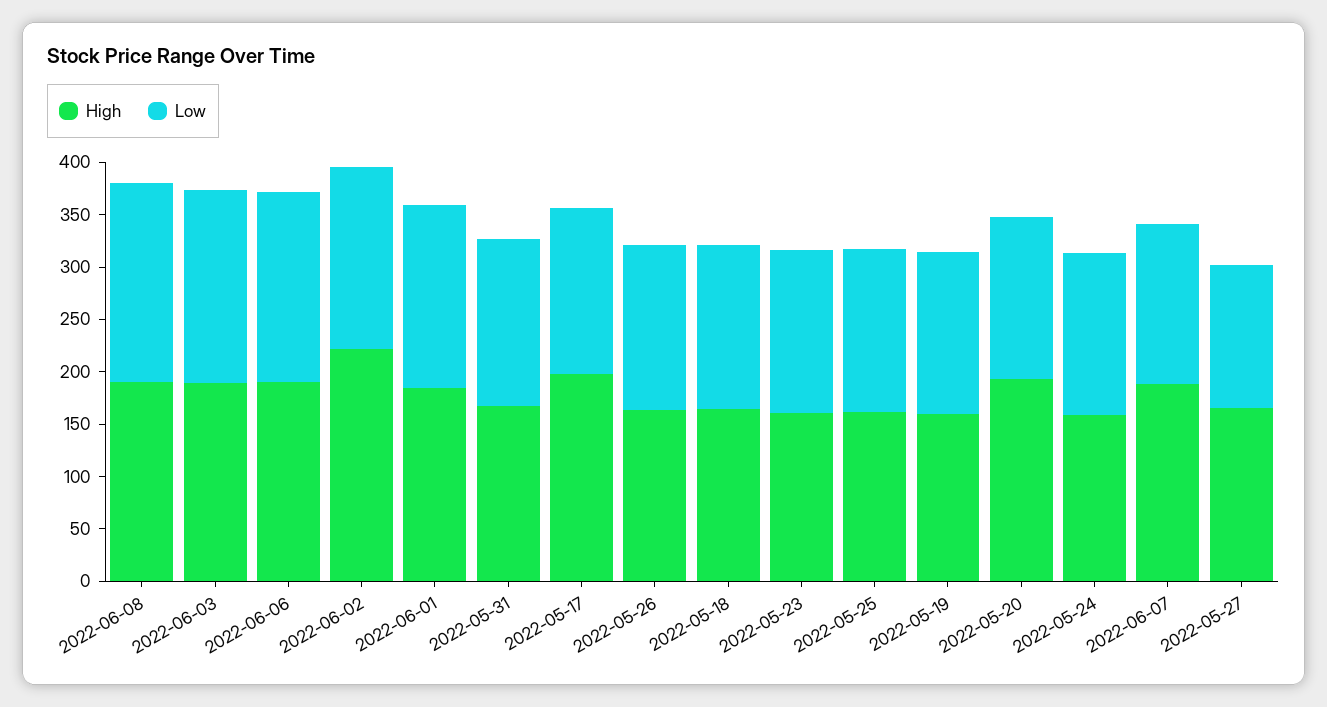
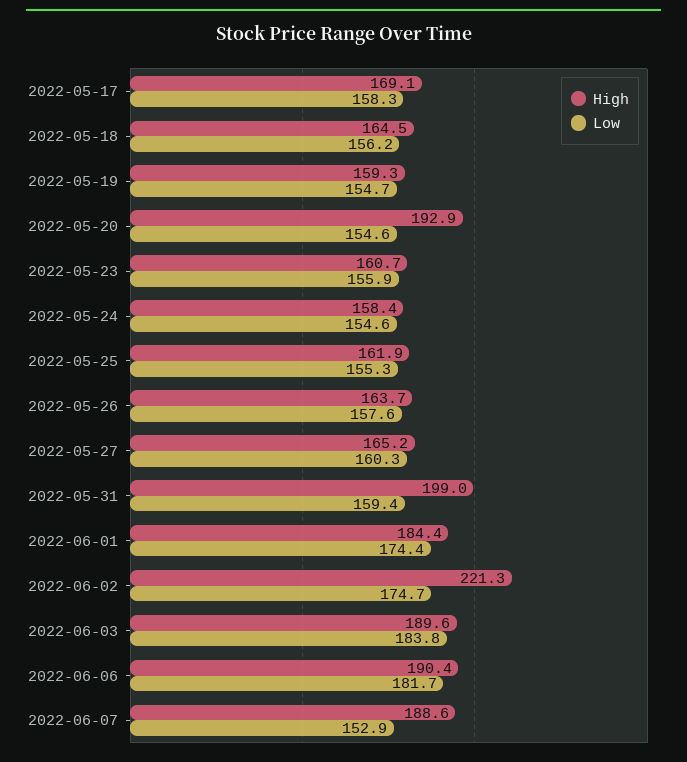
  {
    "High": {
-     "2022-06-08": 190,
      "2022-06-03": 189.6,
      "2022-06-06": 190.4,
      "2022-06-02": 221.3,
      "2022-06-01": 184.4,
-     "2022-05-31": 170,
+     "2022-05-31": 199,
-     "2022-05-17": 200,
+     "2022-05-17": 169.1,
      "2022-05-26": 163.7,
      "2022-05-18": 164.5,
      "2022-05-23": 160.7,
      "2022-05-25": 161.9,
      "2022-05-19": 159.3,
      "2022-05-20": 192.9,
      "2022-05-24": 158.4,
      "2022-06-07": 188.6,
      "2022-05-27": 165.2
    },
    "Low": {
-     "2022-06-08": 190,
      "2022-06-03": 183.8,
      "2022-06-06": 181.7,
      "2022-06-02": 174.7,
      "2022-06-01": 174.4,
      "2022-05-31": 159.4,
      "2022-05-17": 158.3,
      "2022-05-26": 157.6,
      "2022-05-18": 156.2,
      "2022-05-23": 155.9,
      "2022-05-25": 155.3,
      "2022-05-19": 154.7,
      "2022-05-20": 154.6,
      "2022-05-24": 154.6,
      "2022-06-07": 152.9,
-     "2022-05-27": 140
+     "2022-05-27": 160.3
    }
  }

